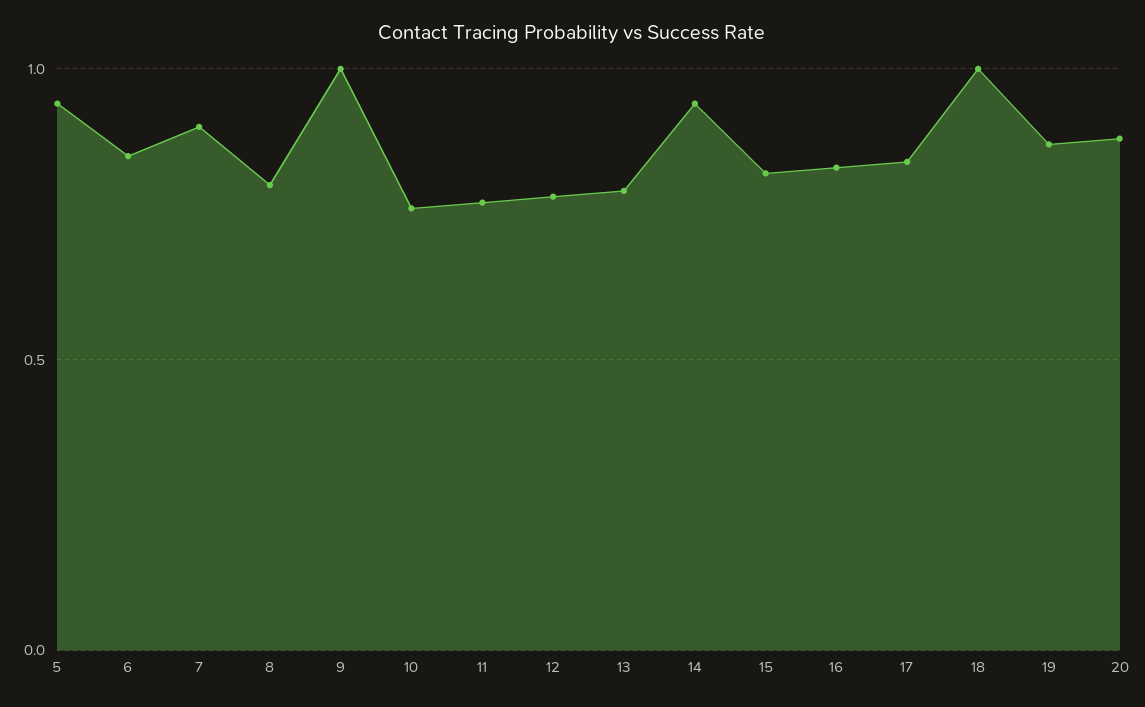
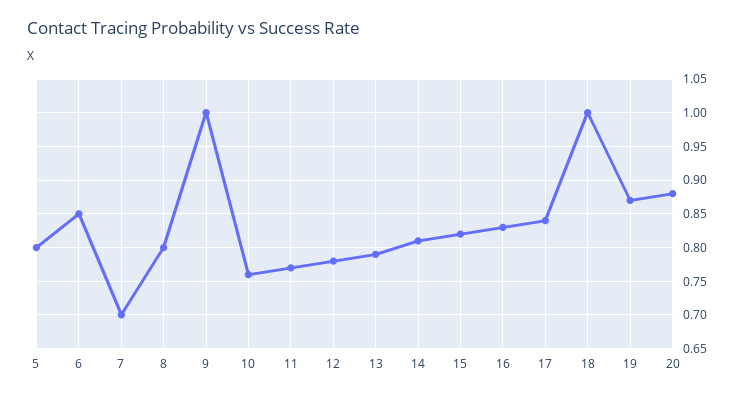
  {
-   "5": 0.95,
+   "5": 0.8,
    "6": 0.85,
-   "7": 0.9,
+   "7": 0.7,
    "8": 0.8,
    "9": 1,
    "10": 0.76,
    "11": 0.77,
    "12": 0.78,
    "13": 0.79,
-   "14": 0.95,
+   "14": 0.81,
    "15": 0.82,
    "16": 0.83,
    "17": 0.84,
    "18": 1,
    "19": 0.87,
    "20": 0.88
  }

